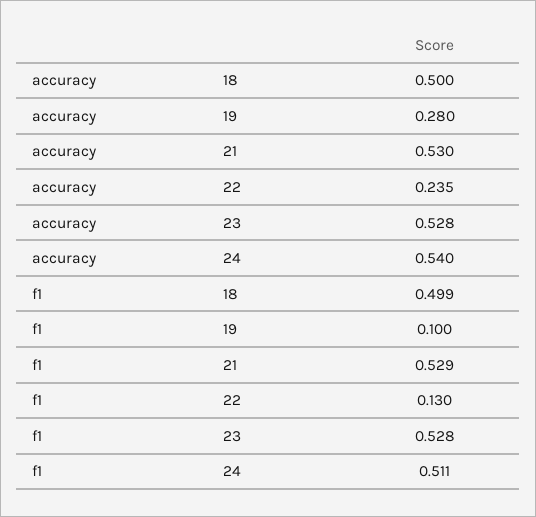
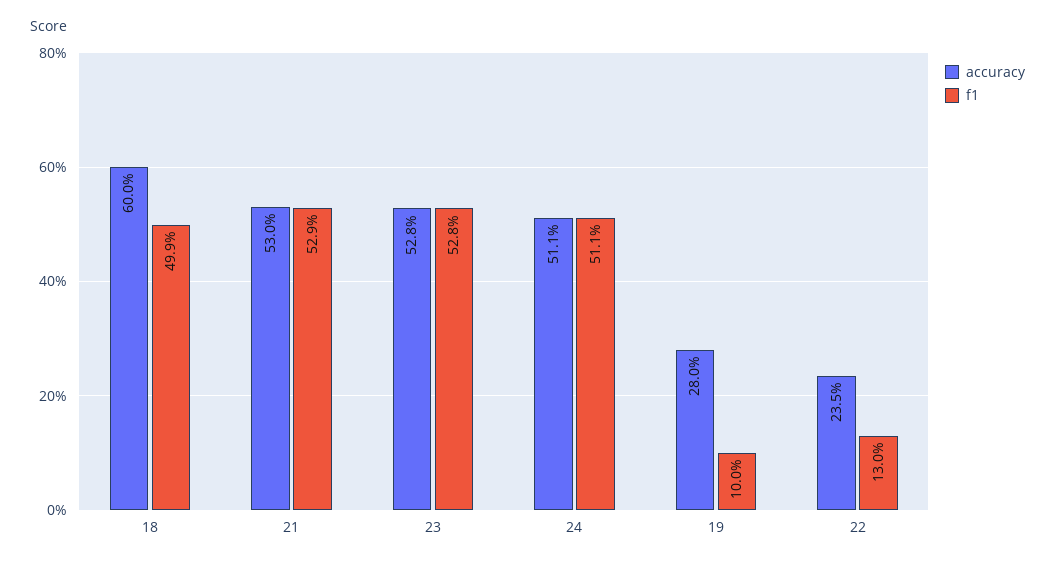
  {
    "accuracy": {
-     "18": 0.5,
+     "18": 0.6,
      "19": 0.28,
      "21": 0.53,
      "22": 0.235,
      "23": 0.528,
-     "24": 0.54
+     "24": 0.511
    },
    "f1": {
      "18": 0.499,
      "19": 0.1,
      "21": 0.529,
      "22": 0.13,
      "23": 0.528,
      "24": 0.511
    }
  }

